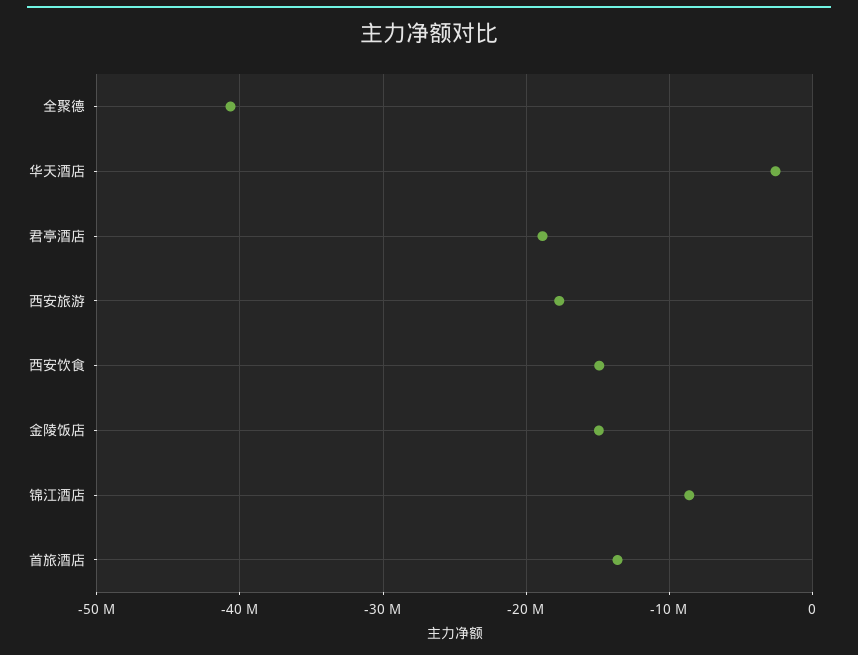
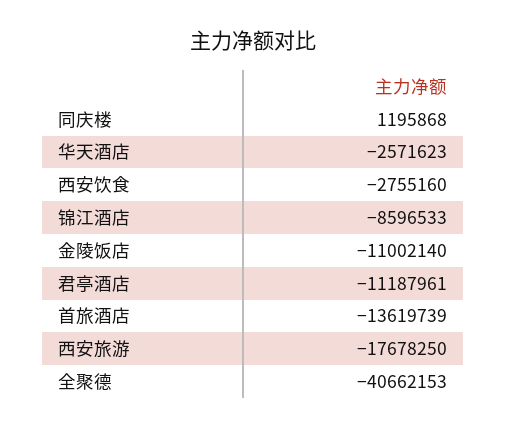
  {
    "全聚德": -40662153,
    "华天酒店": -2571623,
-   "君亭酒店": -19000000,
+   "君亭酒店": -11187961,
    "西安旅游": -17678250,
-   "西安饮食": -15000000,
+   "西安饮食": -2755160,
-   "金陵饭店": -15000000,
+   "金陵饭店": -11002140,
    "锦江酒店": -8596533,
-   "首旅酒店": -13619739
+   "首旅酒店": -13619739,
+   "同庆楼": 1195868
  }

